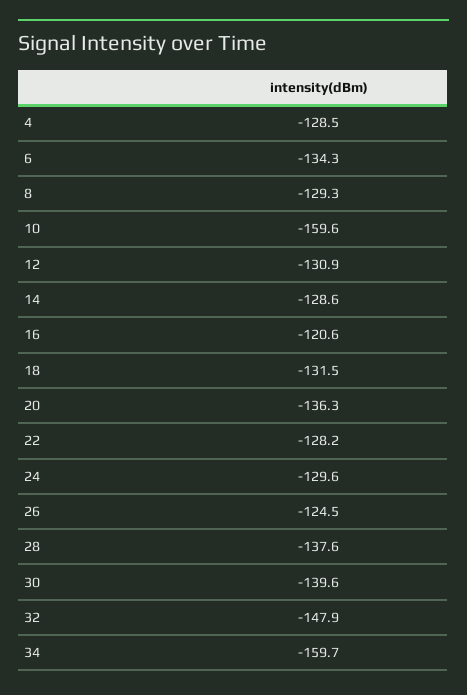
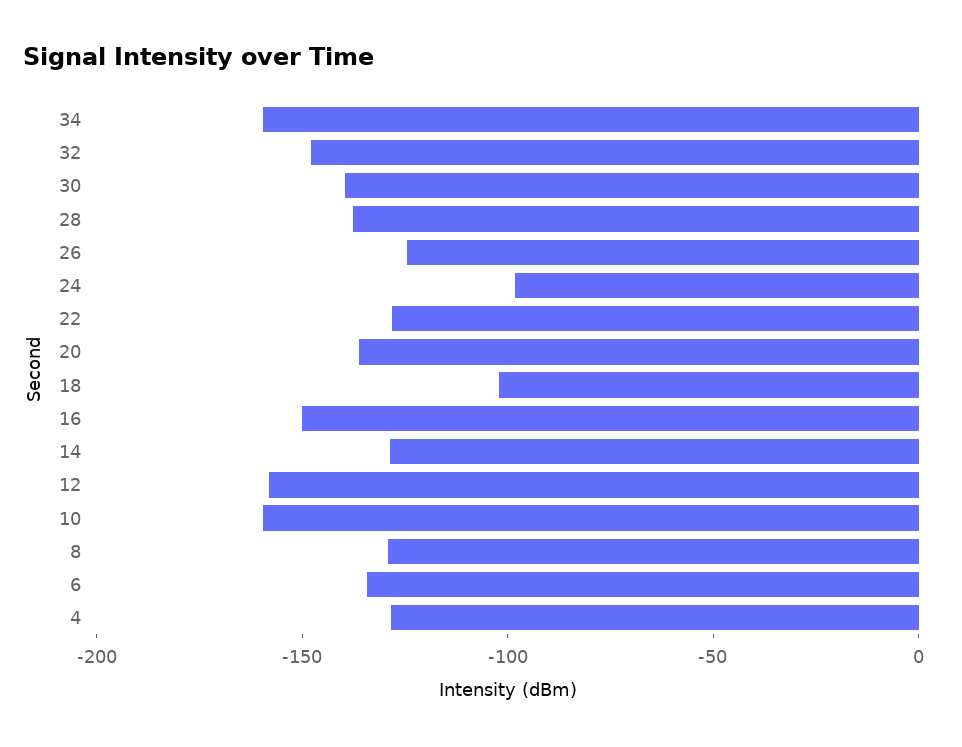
  {
    "4": -128.5,
    "6": -134.3,
    "8": -129.3,
    "10": -159.6,
-   "12": -130.9,
+   "12": -160,
    "14": -128.6,
-   "16": -120.6,
+   "16": -150,
-   "18": -131.5,
+   "18": -100,
    "20": -136.3,
    "22": -128.2,
-   "24": -129.6,
+   "24": -100,
    "26": -124.5,
    "28": -137.6,
    "30": -139.6,
    "32": -147.9,
    "34": -159.7
  }

